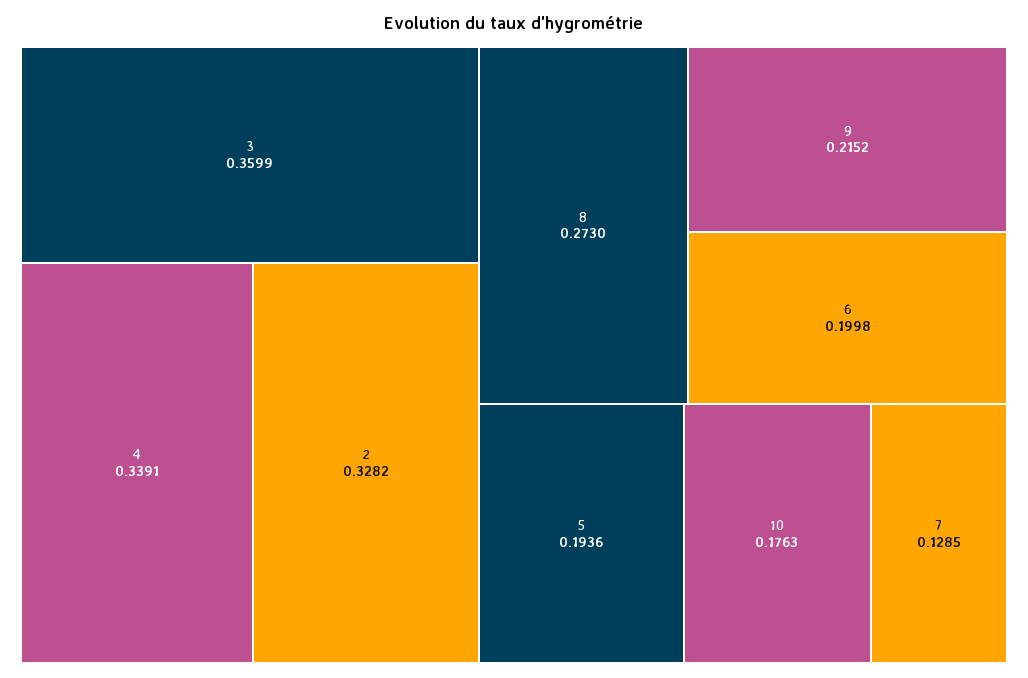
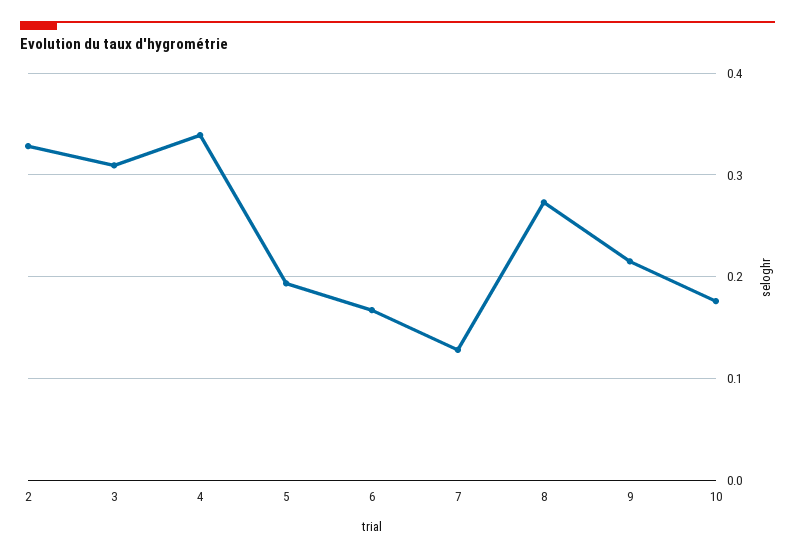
  {
-   "3": 0.3599,
+   "3": 0.31,
    "4": 0.3391,
    "2": 0.3282,
    "8": 0.273,
    "9": 0.2152,
-   "6": 0.1998,
+   "6": 0.17,
    "5": 0.1936,
    "10": 0.1763,
    "7": 0.1285
  }

